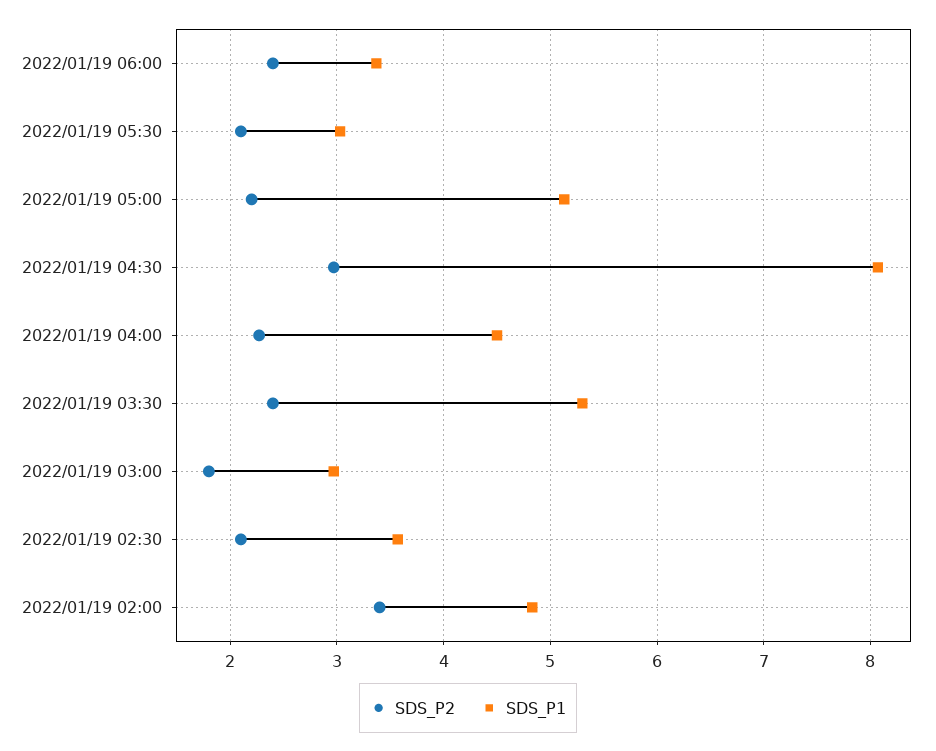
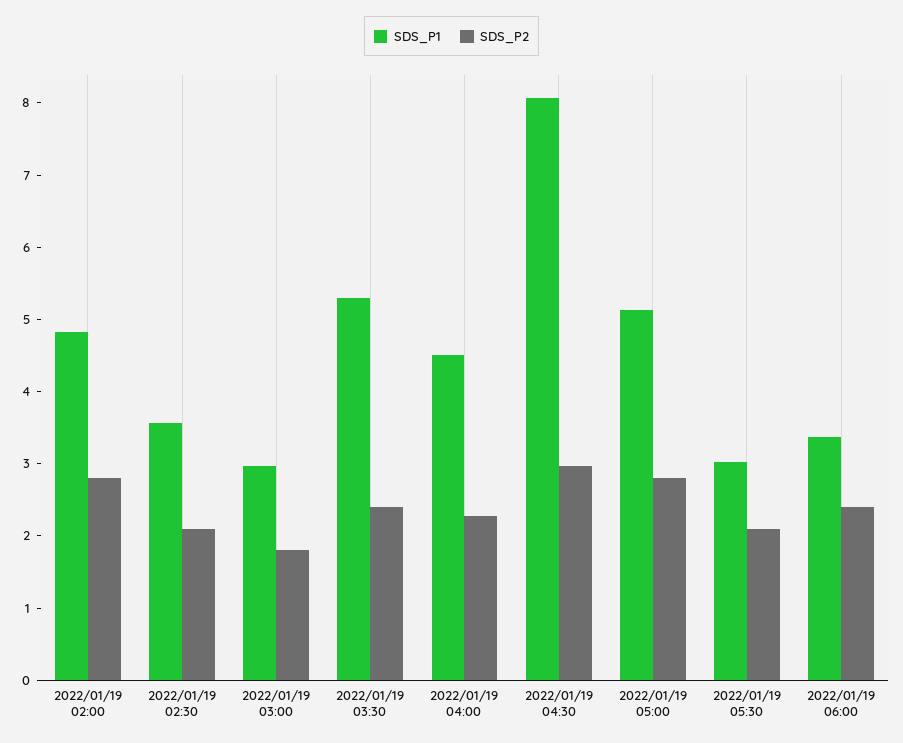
  {
    "SDS_P2": {
      "2022/01/19 06:00": 2.4,
      "2022/01/19 05:30": 2.1,
-     "2022/01/19 05:00": 2.2,
+     "2022/01/19 05:00": 2.8,
      "2022/01/19 04:30": 3,
      "2022/01/19 04:00": 2.3,
      "2022/01/19 03:30": 2.4,
      "2022/01/19 03:00": 1.8,
      "2022/01/19 02:30": 2.1,
-     "2022/01/19 02:00": 3.4
+     "2022/01/19 02:00": 2.8
    },
    "SDS_P1": {
      "2022/01/19 06:00": 3.4,
      "2022/01/19 05:30": 3,
      "2022/01/19 05:00": 5.1,
      "2022/01/19 04:30": 8.1,
      "2022/01/19 04:00": 4.5,
      "2022/01/19 03:30": 5.3,
      "2022/01/19 03:00": 3,
      "2022/01/19 02:30": 3.6,
      "2022/01/19 02:00": 4.8
    }
  }

